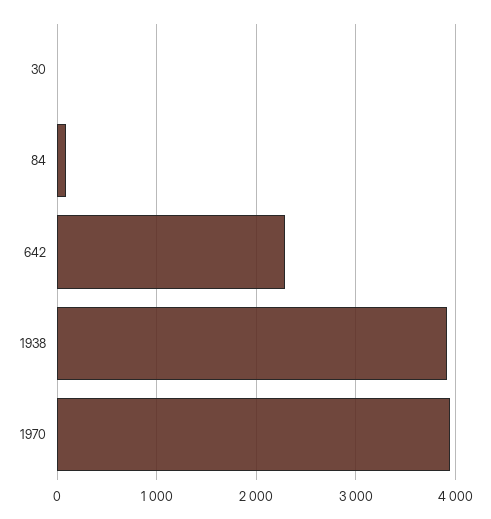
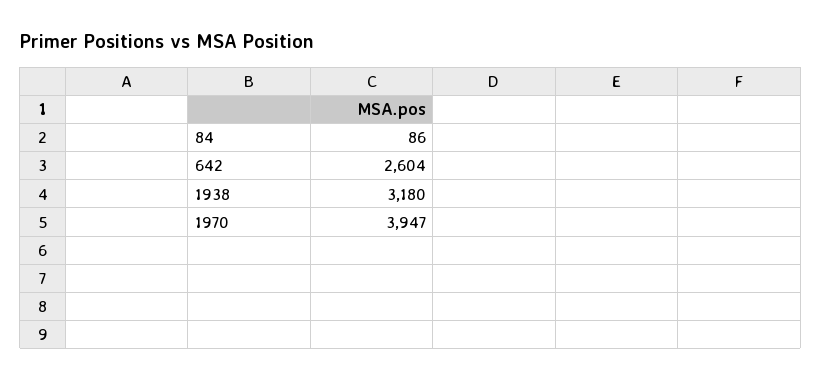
  {
-   "30": 0,
    "84": 86,
-   "642": 2300,
+   "642": 2604,
-   "1938": 3900,
+   "1938": 3180,
    "1970": 3947
  }

